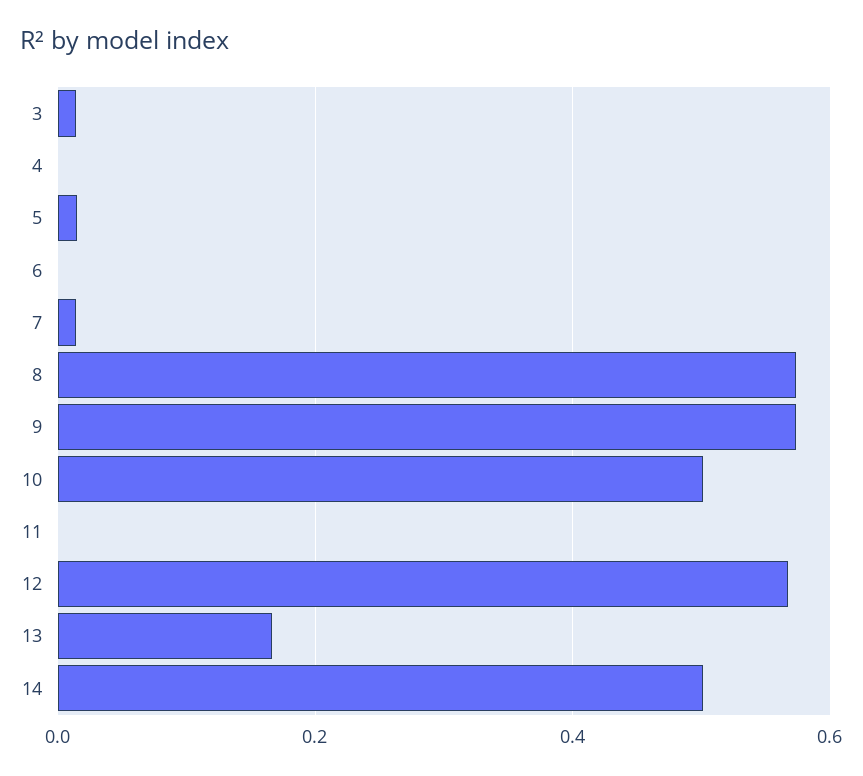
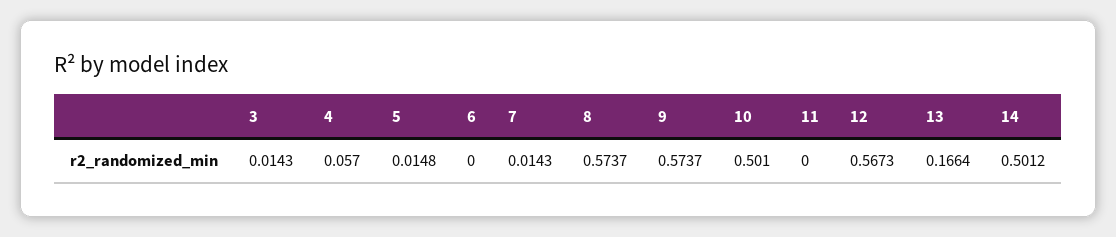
  {
    "3": 0.0143,
-   "4": 0,
+   "4": 0.057,
    "5": 0.0148,
    "6": 0,
    "7": 0.0143,
    "8": 0.5737,
    "9": 0.5737,
    "10": 0.501,
    "11": 0,
    "12": 0.5673,
    "13": 0.1664,
    "14": 0.5012
  }

